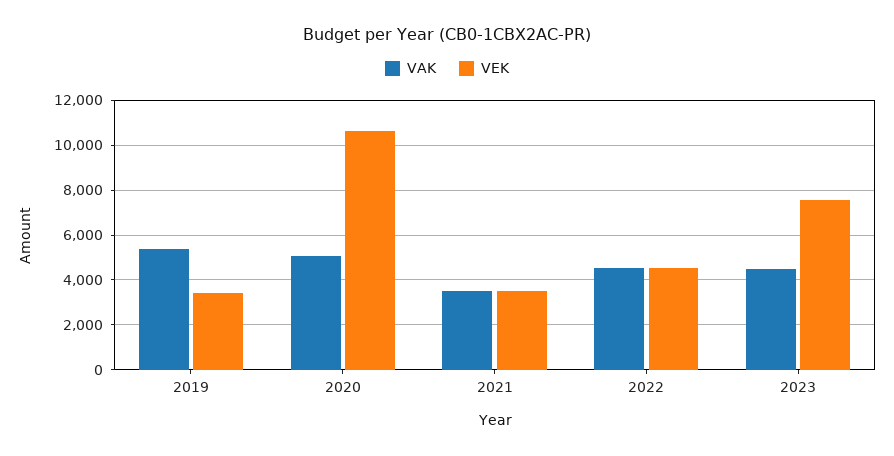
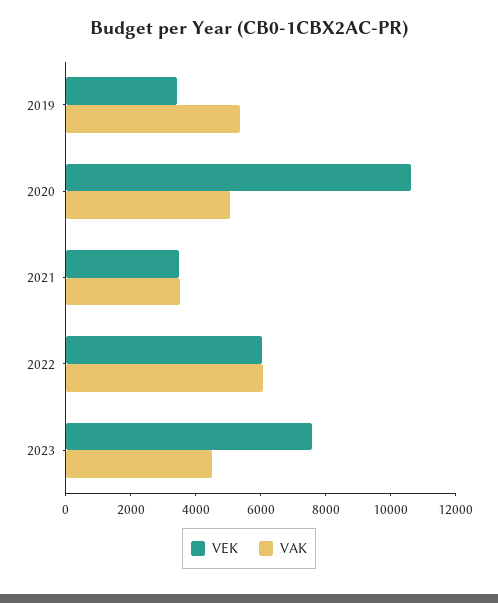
  {
    "VAK": {
      "2019": 5500,
      "2020": 5000,
      "2021": 3500,
-     "2022": 4500,
+     "2022": 6000,
      "2023": 4500
    },
    "VEK": {
      "2019": 3500,
      "2020": 10500,
      "2021": 3500,
-     "2022": 4500,
+     "2022": 6000,
      "2023": 7500
    }
  }

